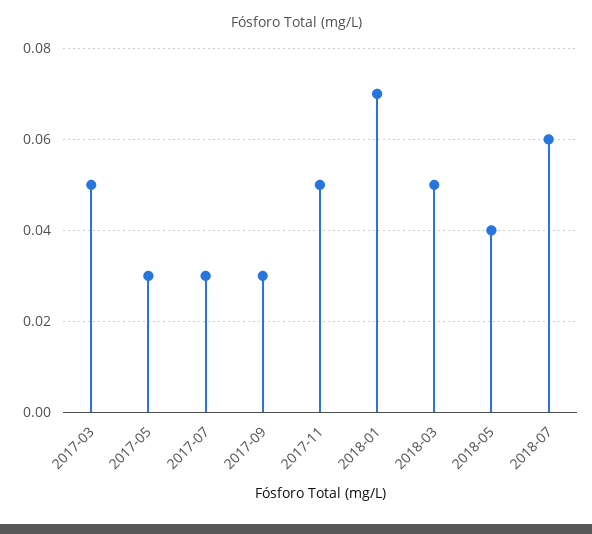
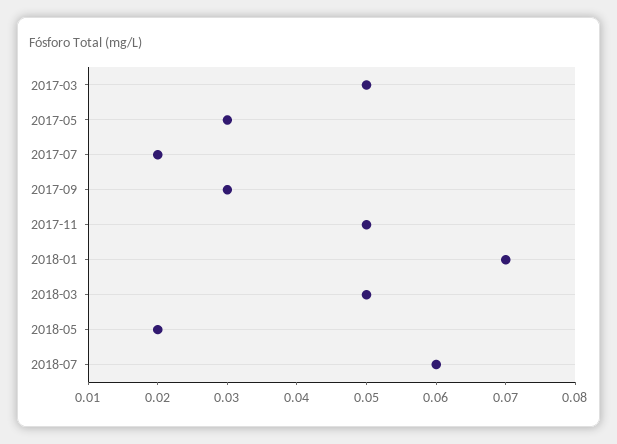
  {
    "2017-03": 0.05,
    "2017-05": 0.03,
-   "2017-07": 0.03,
+   "2017-07": 0.02,
    "2017-09": 0.03,
    "2017-11": 0.05,
    "2018-01": 0.07,
    "2018-03": 0.05,
-   "2018-05": 0.04,
+   "2018-05": 0.02,
    "2018-07": 0.06
  }

